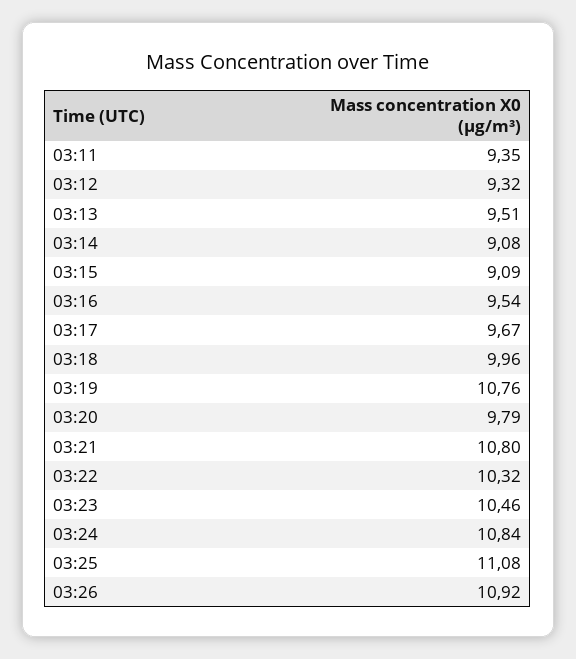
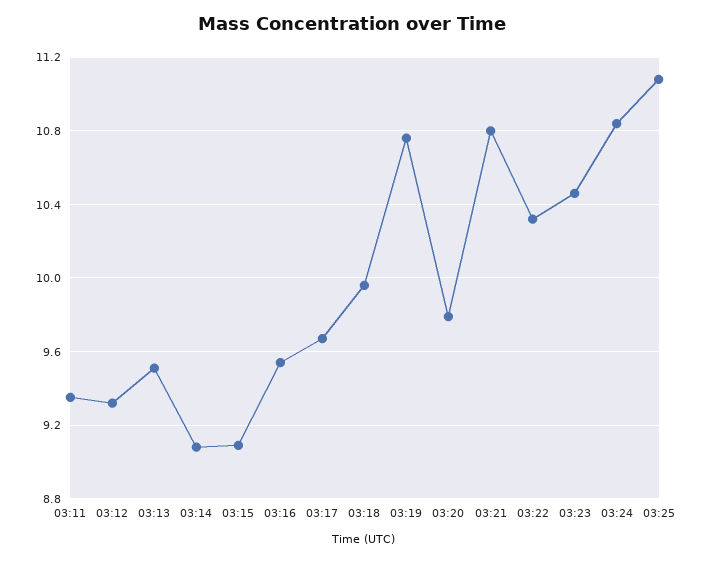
  {
    "03:11": 9.35,
    "03:12": 9.32,
    "03:13": 9.51,
    "03:14": 9.08,
    "03:15": 9.09,
    "03:16": 9.54,
    "03:17": 9.67,
    "03:18": 9.96,
    "03:19": 10.76,
    "03:20": 9.79,
    "03:21": 10.8,
    "03:22": 10.32,
    "03:23": 10.46,
    "03:24": 10.84,
-   "03:25": 11.08,
+   "03:25": 11.08
-   "03:26": 10.92
  }

